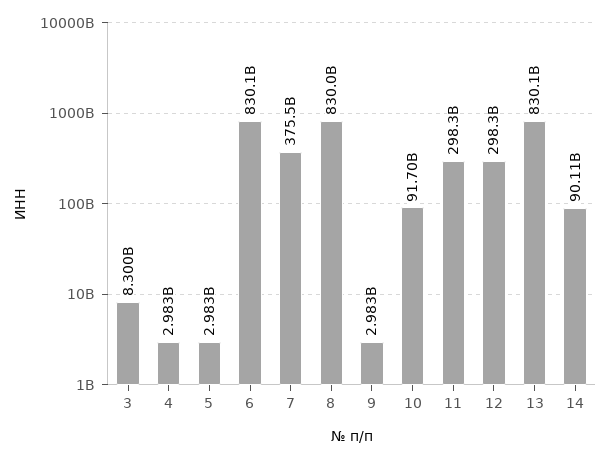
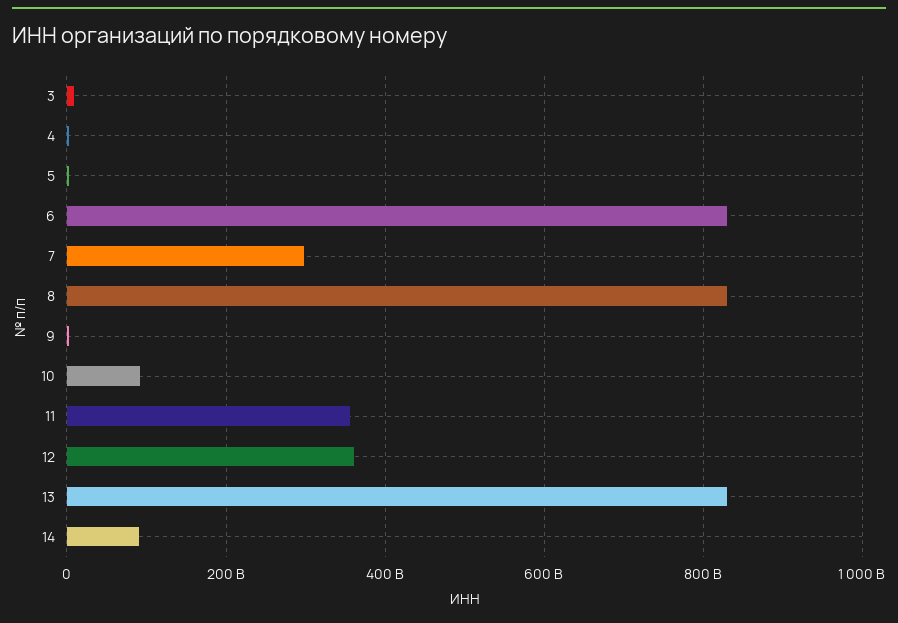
  {
    "3": 8300000000,
    "4": 2983000000,
    "5": 2983000000,
    "6": 830100000000,
-   "7": 375500000000,
+   "7": 300000000000,
    "8": 830000000000,
    "9": 2983000000,
    "10": 91700000000,
-   "11": 298300000000,
+   "11": 360000000000,
-   "12": 298300000000,
+   "12": 360000000000,
    "13": 830100000000,
    "14": 90110000000
  }

